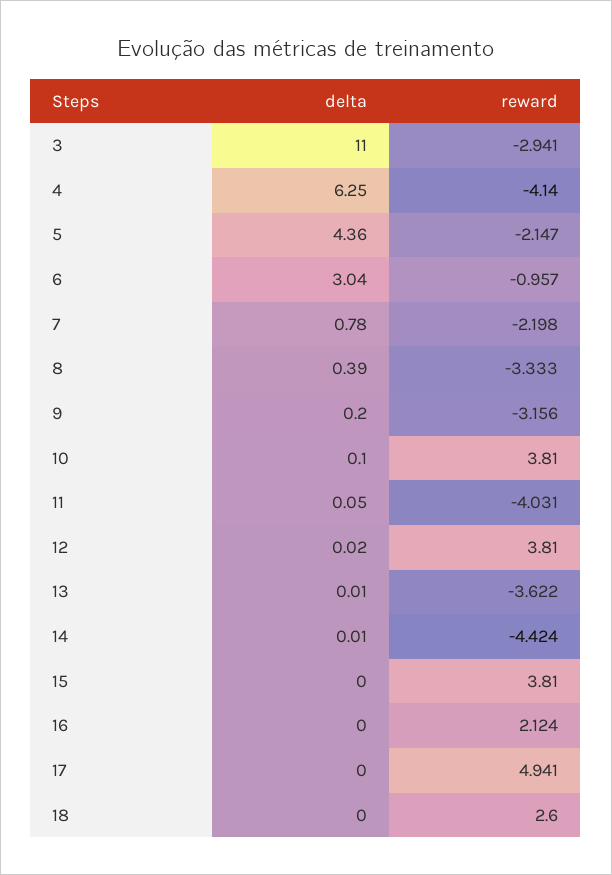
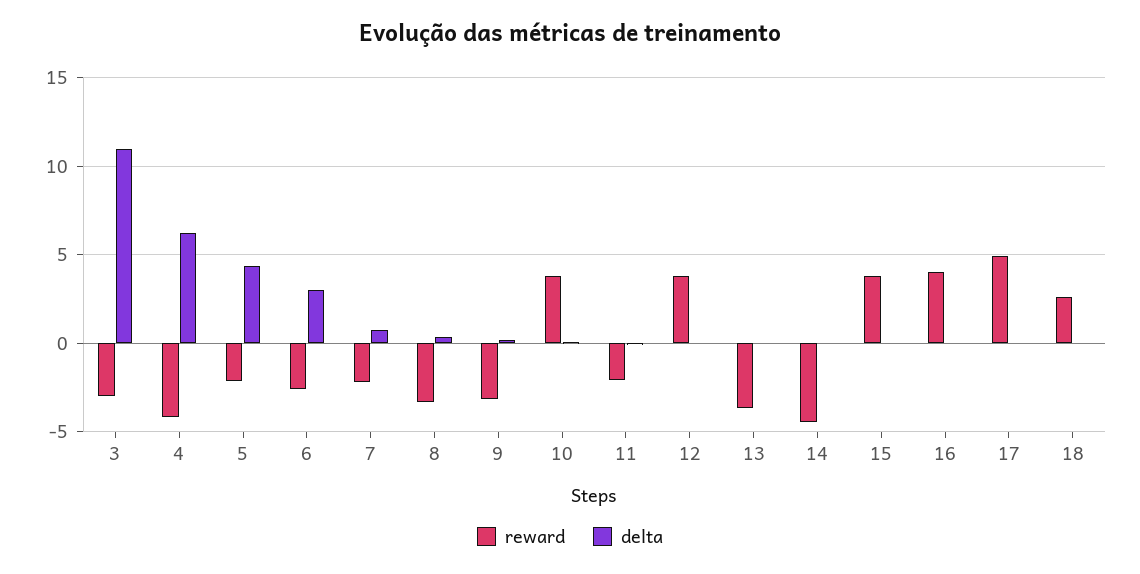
  {
    "delta": {
      "3": 11,
      "4": 6.25,
      "5": 4.36,
      "6": 3.04,
      "7": 0.78,
      "8": 0.39,
      "9": 0.2,
      "10": 0.1,
      "11": 0.05,
      "12": 0.02,
      "13": 0.01,
      "14": 0.01,
      "15": 0,
      "16": 0,
      "17": 0,
      "18": 0
    },
    "reward": {
      "3": -2.941,
      "4": -4.14,
      "5": -2.147,
-     "6": -0.957,
+     "6": -2.5,
      "7": -2.198,
      "8": -3.333,
      "9": -3.156,
      "10": 3.81,
-     "11": -4.031,
+     "11": -2,
      "12": 3.81,
      "13": -3.622,
      "14": -4.424,
      "15": 3.81,
-     "16": 2.124,
+     "16": 4,
      "17": 4.941,
      "18": 2.6
    }
  }

